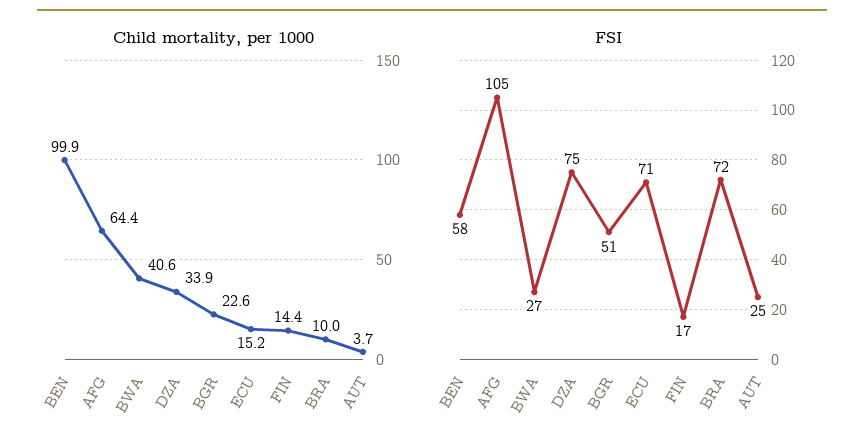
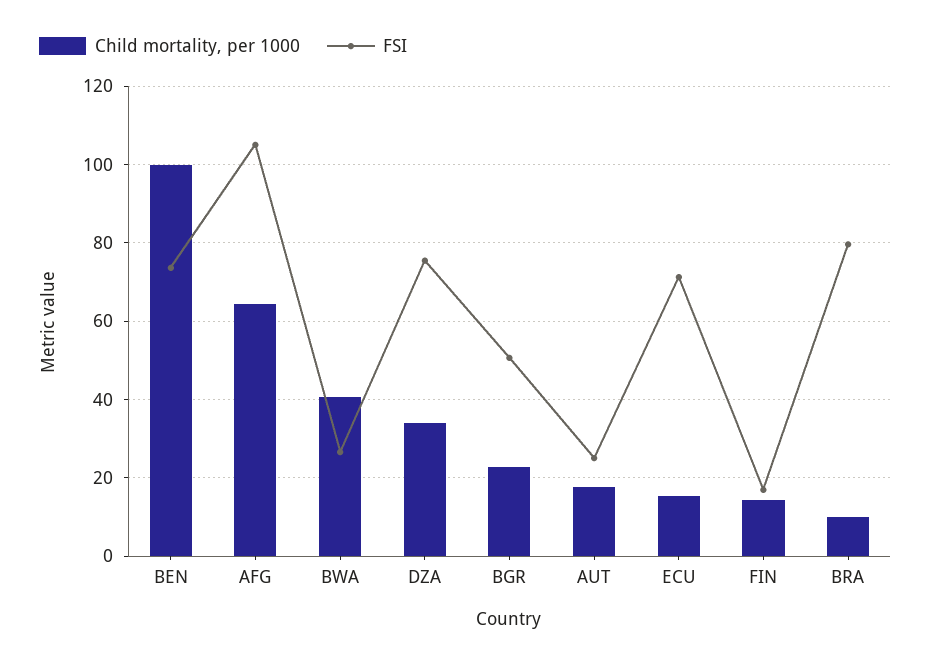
  {
    "Child mortality, per 1000": {
      "BEN": 99.9,
      "AFG": 64.4,
      "BWA": 40.6,
      "DZA": 33.9,
      "BGR": 22.6,
      "ECU": 15.2,
      "FIN": 14.4,
      "BRA": 10,
-     "AUT": 3.7
+     "AUT": 18
    },
    "FSI": {
-     "BEN": 58,
+     "BEN": 74,
      "AFG": 105,
      "BWA": 27,
      "DZA": 75,
      "BGR": 51,
      "ECU": 71,
      "FIN": 17,
-     "BRA": 72,
+     "BRA": 80,
      "AUT": 25
    }
  }

